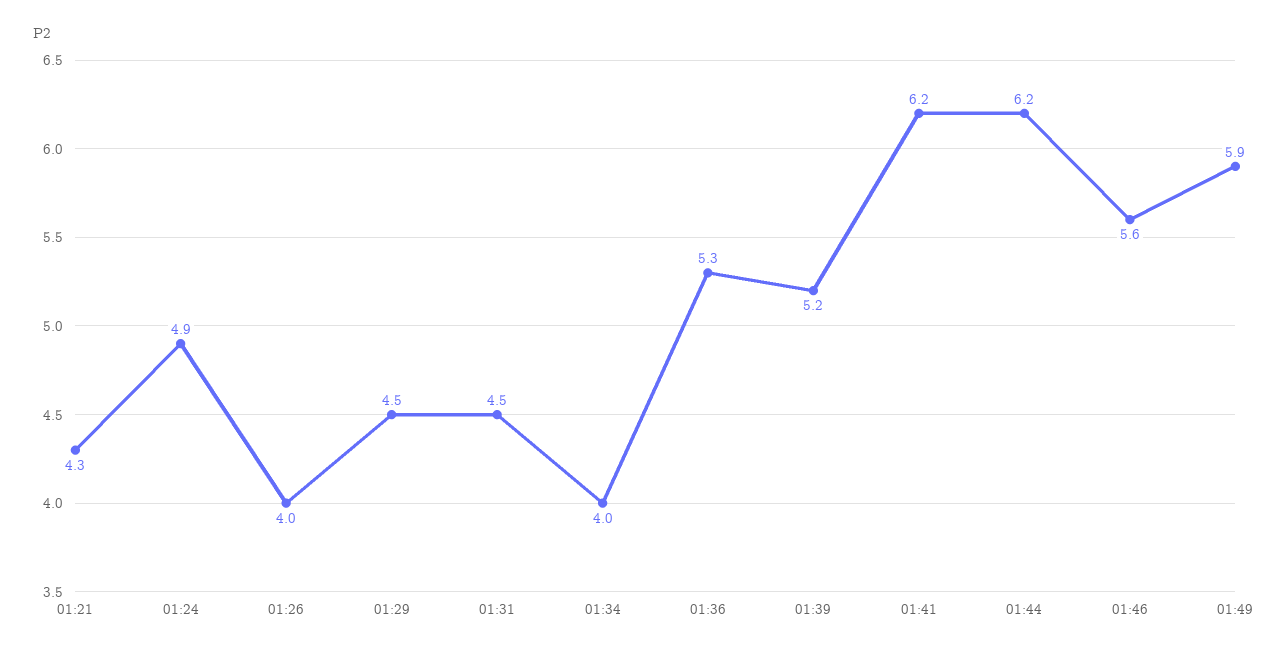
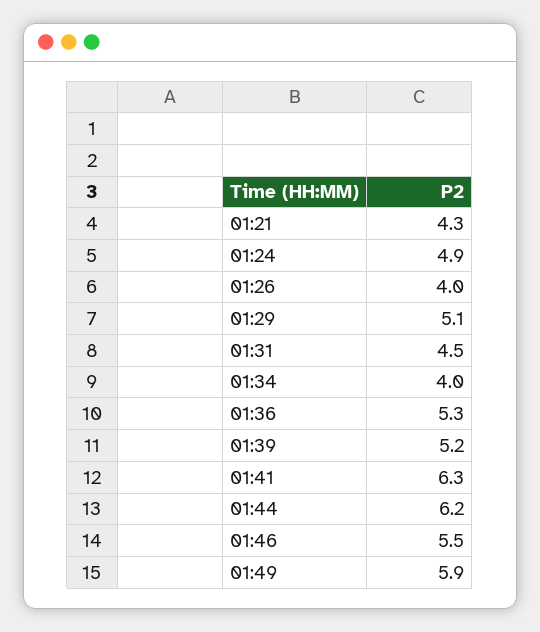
  {
    "01:21": 4.3,
    "01:24": 4.9,
    "01:26": 4,
-   "01:29": 4.5,
+   "01:29": 5.1,
    "01:31": 4.5,
    "01:34": 4,
    "01:36": 5.3,
    "01:39": 5.2,
-   "01:41": 6.2,
+   "01:41": 6.3,
    "01:44": 6.2,
-   "01:46": 5.6,
+   "01:46": 5.5,
    "01:49": 5.9
  }

